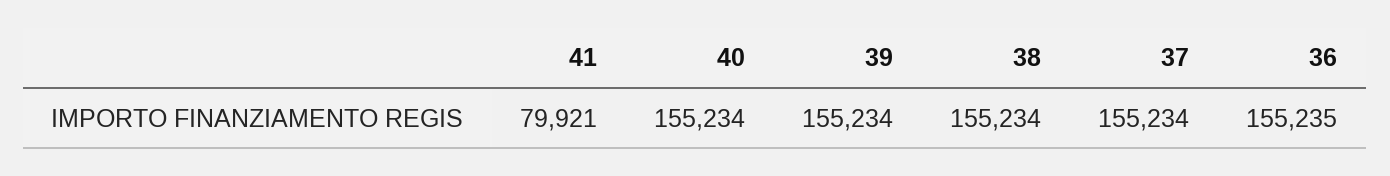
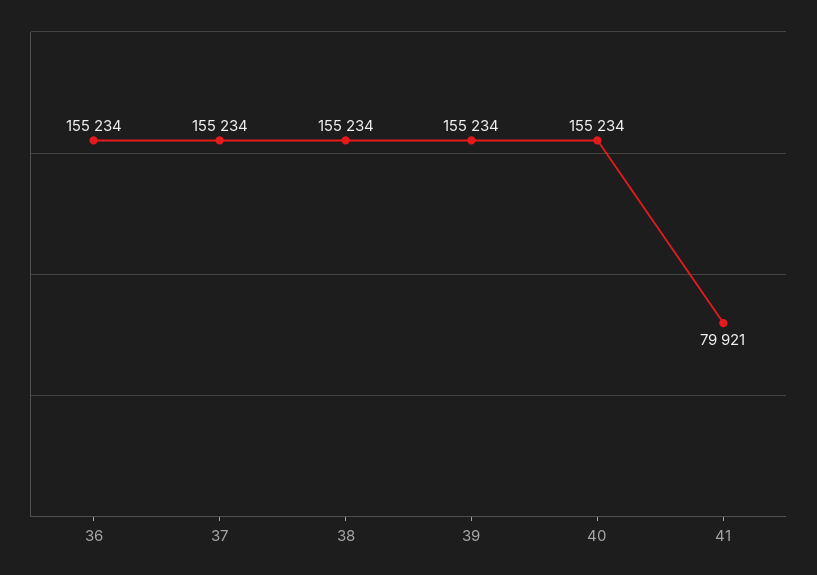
  {
    "41": 79921,
    "40": 155234,
    "39": 155234,
    "38": 155234,
    "37": 155234,
-   "36": 155235
+   "36": 155234
  }

